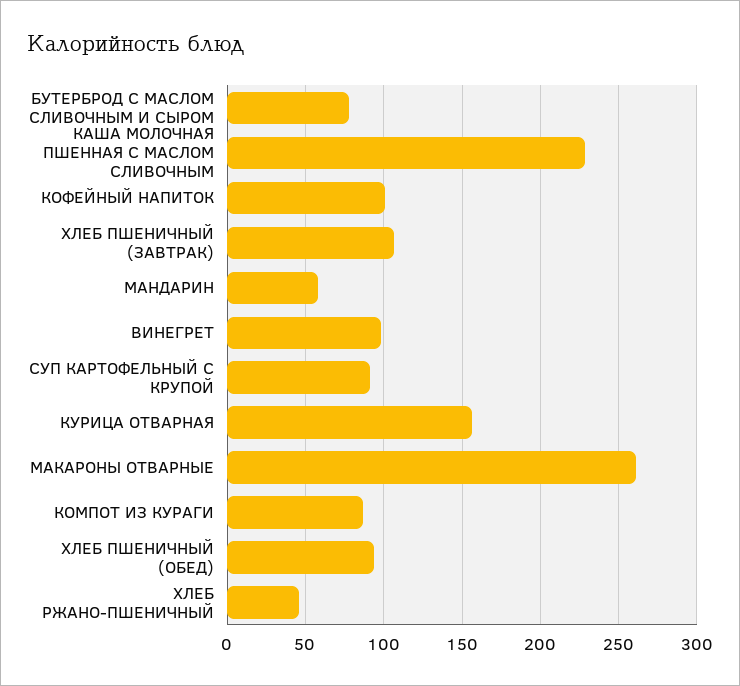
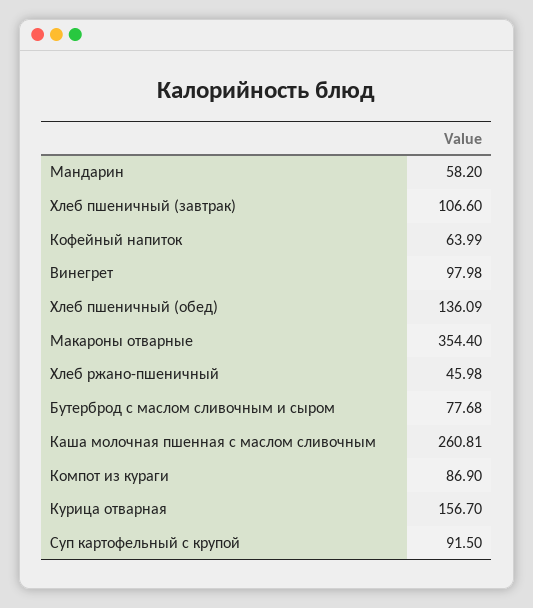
  {
    "БУТЕРБРОД С МАСЛОМ СЛИВОЧНЫМ И СЫРОМ": 77.68,
-   "КАША МОЛОЧНАЯ ПШЕННАЯ С МАСЛОМ СЛИВОЧНЫМ": 230,
+   "КАША МОЛОЧНАЯ ПШЕННАЯ С МАСЛОМ СЛИВОЧНЫМ": 260.81,
-   "КОФЕЙНЫЙ НАПИТОК": 100,
+   "КОФЕЙНЫЙ НАПИТОК": 63.99,
    "ХЛЕБ ПШЕНИЧНЫЙ (ЗАВТРАК)": 106.6,
    "МАНДАРИН": 58.2,
    "ВИНЕГРЕТ": 97.98,
    "СУП КАРТОФЕЛЬНЫЙ С КРУПОЙ": 91.5,
    "КУРИЦА ОТВАРНАЯ": 156.7,
-   "МАКАРОНЫ ОТВАРНЫЕ": 260,
+   "МАКАРОНЫ ОТВАРНЫЕ": 354.4,
    "КОМПОТ ИЗ КУРАГИ": 86.9,
-   "ХЛЕБ ПШЕНИЧНЫЙ (ОБЕД)": 95,
+   "ХЛЕБ ПШЕНИЧНЫЙ (ОБЕД)": 136.09,
    "ХЛЕБ РЖАНО-ПШЕНИЧНЫЙ": 45.98
  }

